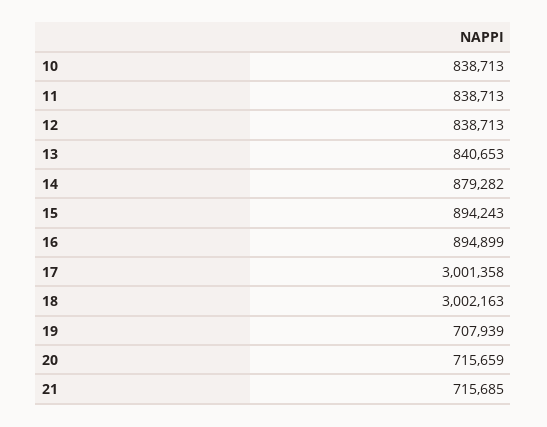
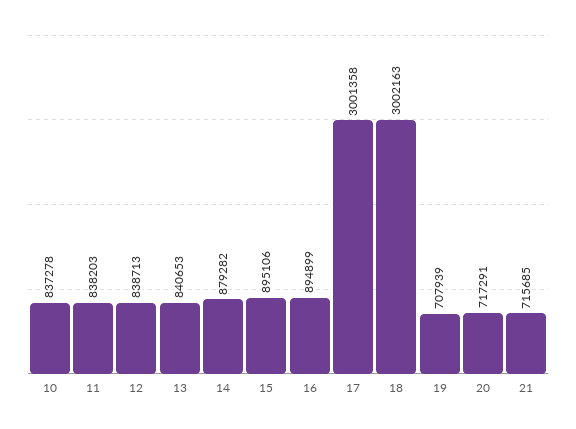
  {
-   "10": 838713,
+   "10": 837278,
-   "11": 838713,
+   "11": 838203,
    "12": 838713,
    "13": 840653,
    "14": 879282,
-   "15": 894243,
+   "15": 895106,
    "16": 894899,
    "17": 3001358,
    "18": 3002163,
    "19": 707939,
-   "20": 715659,
+   "20": 717291,
    "21": 715685
  }

